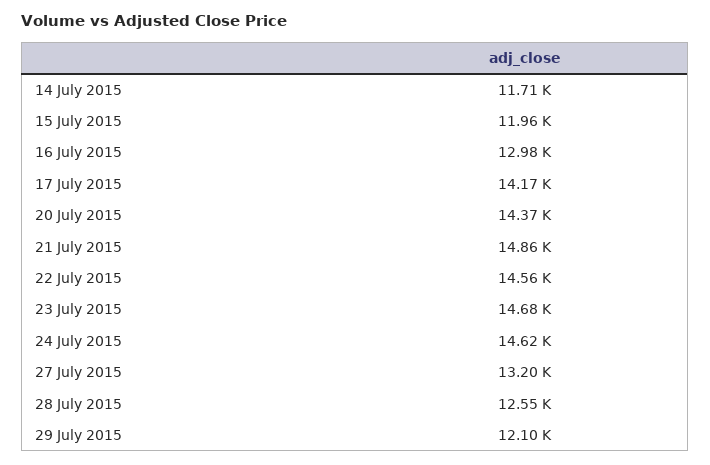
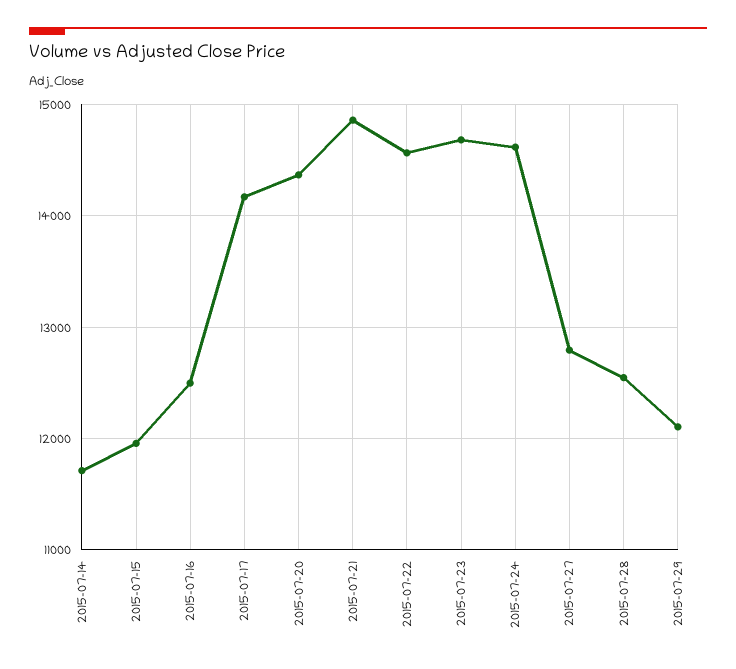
  {
    "14 July 2015": 11710,
    "15 July 2015": 11960,
-   "16 July 2015": 12980,
+   "16 July 2015": 12500,
    "17 July 2015": 14170,
    "20 July 2015": 14370,
    "21 July 2015": 14860,
    "22 July 2015": 14560,
    "23 July 2015": 14680,
    "24 July 2015": 14620,
-   "27 July 2015": 13200,
+   "27 July 2015": 12800,
    "28 July 2015": 12550,
    "29 July 2015": 12100
  }

